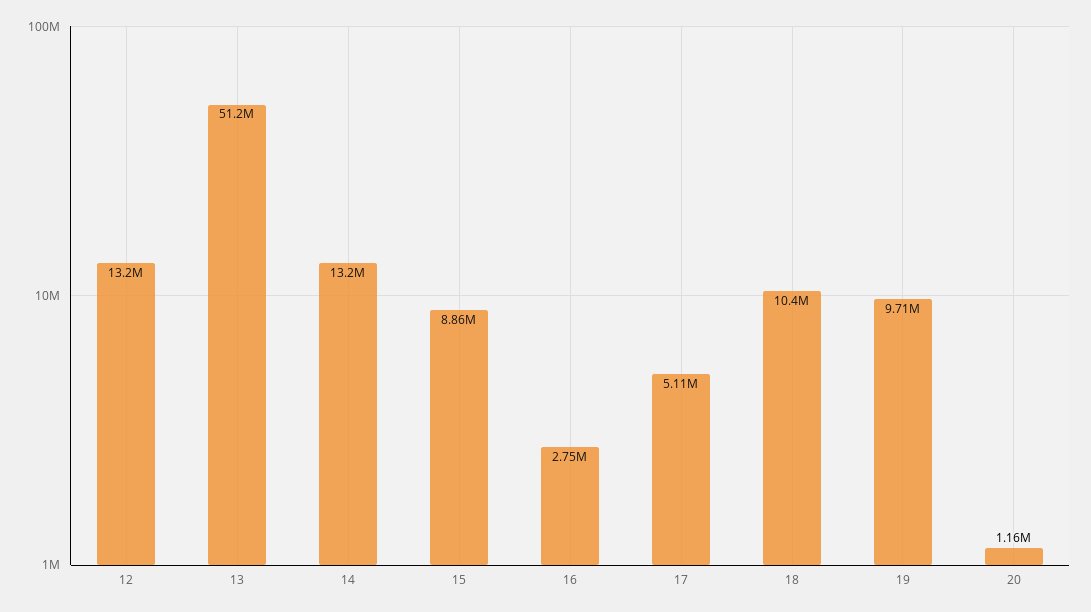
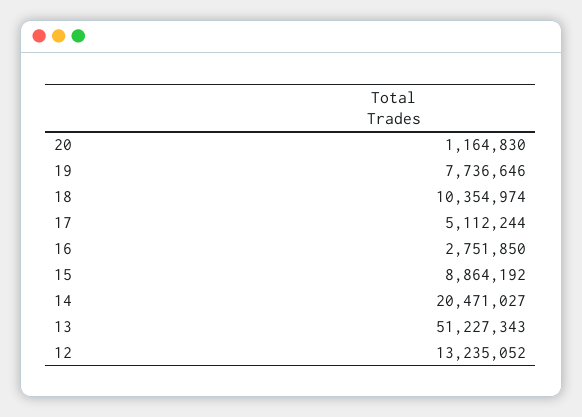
  {
    "12": 13235052,
    "13": 51227343,
-   "14": 13200000,
+   "14": 20471027,
    "15": 8864192,
    "16": 2751850,
    "17": 5112244,
    "18": 10354974,
-   "19": 9710000,
+   "19": 7736646,
    "20": 1164830
  }

